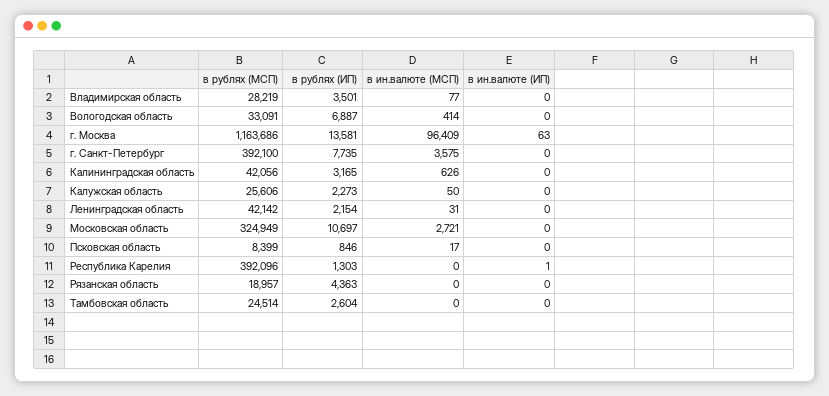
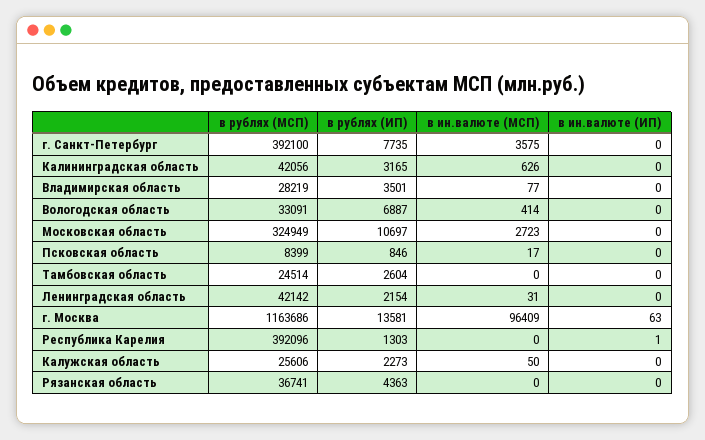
  {
    "в рублях (МСП)": {
      "Владимирская область": 28219,
      "Вологодская область": 33091,
      "г. Москва": 1163686,
      "г. Санкт-Петербург": 392100,
      "Калининградская область": 42056,
      "Калужская область": 25606,
      "Ленинградская область": 42142,
      "Московская область": 324949,
      "Псковская область": 8399,
      "Республика Карелия": 392096,
-     "Рязанская область": 18957,
+     "Рязанская область": 36741,
      "Тамбовская область": 24514
    },
    "в рублях (ИП)": {
      "Владимирская область": 3501,
      "Вологодская область": 6887,
      "г. Москва": 13581,
      "г. Санкт-Петербург": 7735,
      "Калининградская область": 3165,
      "Калужская область": 2273,
      "Ленинградская область": 2154,
      "Московская область": 10697,
      "Псковская область": 846,
      "Республика Карелия": 1303,
      "Рязанская область": 4363,
      "Тамбовская область": 2604
    },
    "в ин.валюте (МСП)": {
      "Владимирская область": 77,
      "Вологодская область": 414,
      "г. Москва": 96409,
      "г. Санкт-Петербург": 3575,
      "Калининградская область": 626,
      "Калужская область": 50,
      "Ленинградская область": 31,
-     "Московская область": 2721,
+     "Московская область": 2723,
      "Псковская область": 17,
      "Республика Карелия": 0,
      "Рязанская область": 0,
      "Тамбовская область": 0
    },
    "в ин.валюте (ИП)": {
      "Владимирская область": 0,
      "Вологодская область": 0,
      "г. Москва": 63,
      "г. Санкт-Петербург": 0,
      "Калининградская область": 0,
      "Калужская область": 0,
      "Ленинградская область": 0,
      "Московская область": 0,
      "Псковская область": 0,
      "Республика Карелия": 1,
      "Рязанская область": 0,
      "Тамбовская область": 0
    }
  }

